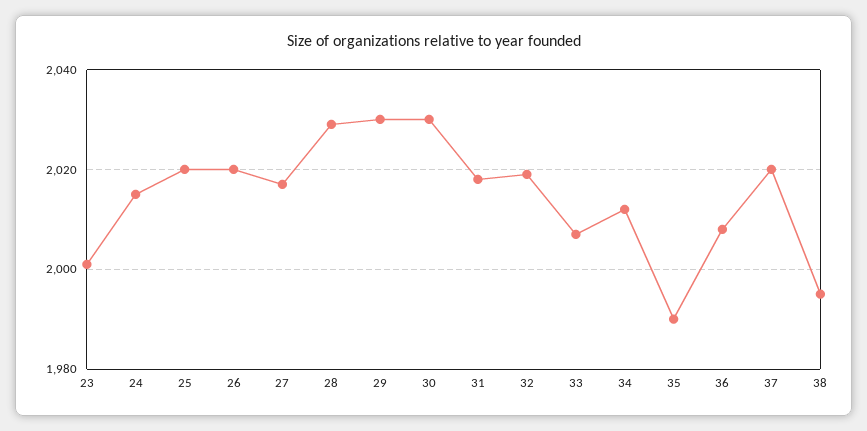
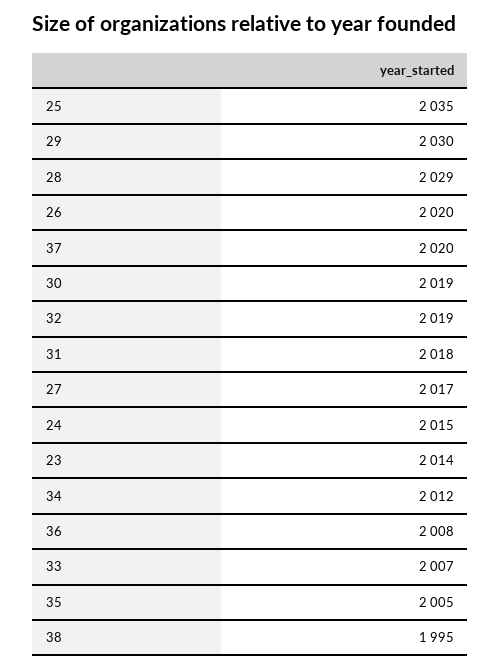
  {
-   "23": 2000,
+   "23": 2014,
    "24": 2015,
-   "25": 2020,
+   "25": 2035,
    "26": 2020,
    "27": 2017,
    "28": 2029,
    "29": 2030,
-   "30": 2030,
+   "30": 2019,
    "31": 2018,
    "32": 2019,
    "33": 2007,
    "34": 2012,
-   "35": 1990,
+   "35": 2005,
    "36": 2008,
    "37": 2020,
    "38": 1995
  }

